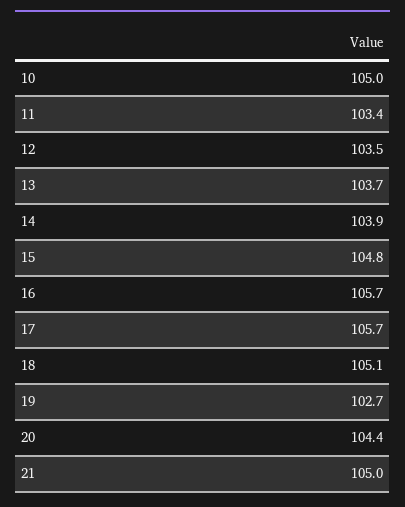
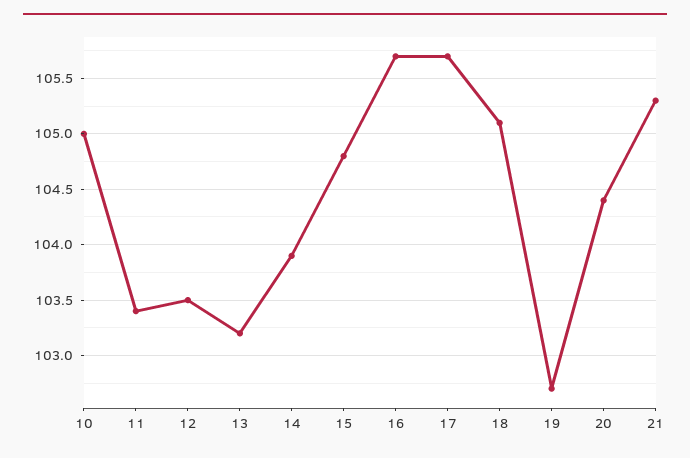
  {
    "10": 105,
    "11": 103.4,
    "12": 103.5,
-   "13": 103.7,
+   "13": 103.2,
    "14": 103.9,
    "15": 104.8,
    "16": 105.7,
    "17": 105.7,
    "18": 105.1,
    "19": 102.7,
    "20": 104.4,
-   "21": 105
+   "21": 105.3
  }

